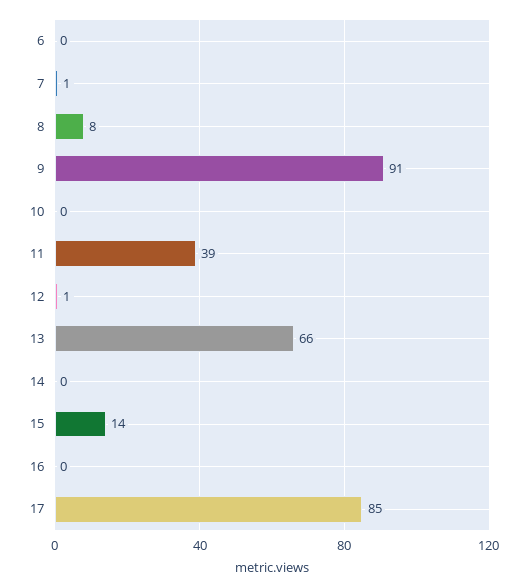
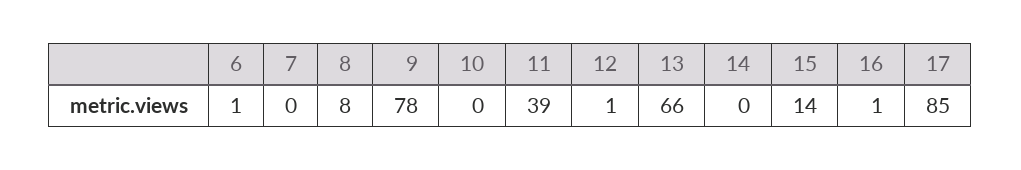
  {
-   "6": 0,
+   "6": 1,
-   "7": 1,
+   "7": 0,
    "8": 8,
-   "9": 91,
+   "9": 78,
    "10": 0,
    "11": 39,
    "12": 1,
    "13": 66,
    "14": 0,
    "15": 14,
-   "16": 0,
+   "16": 1,
    "17": 85
  }

